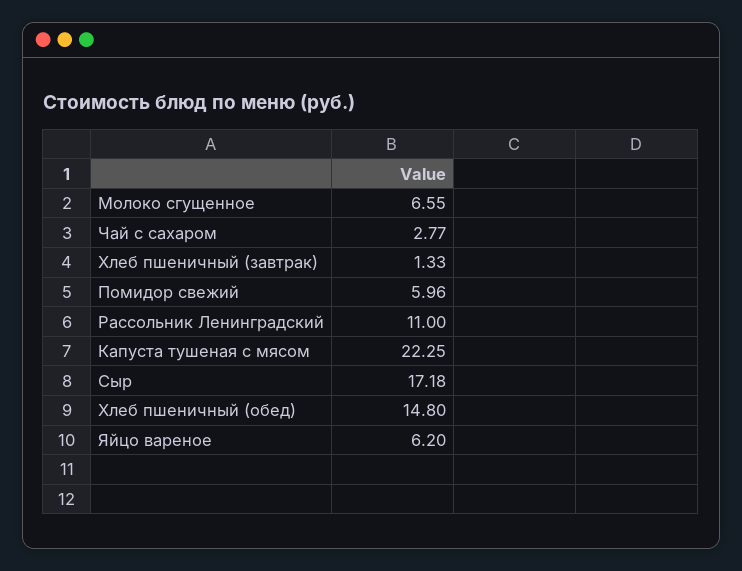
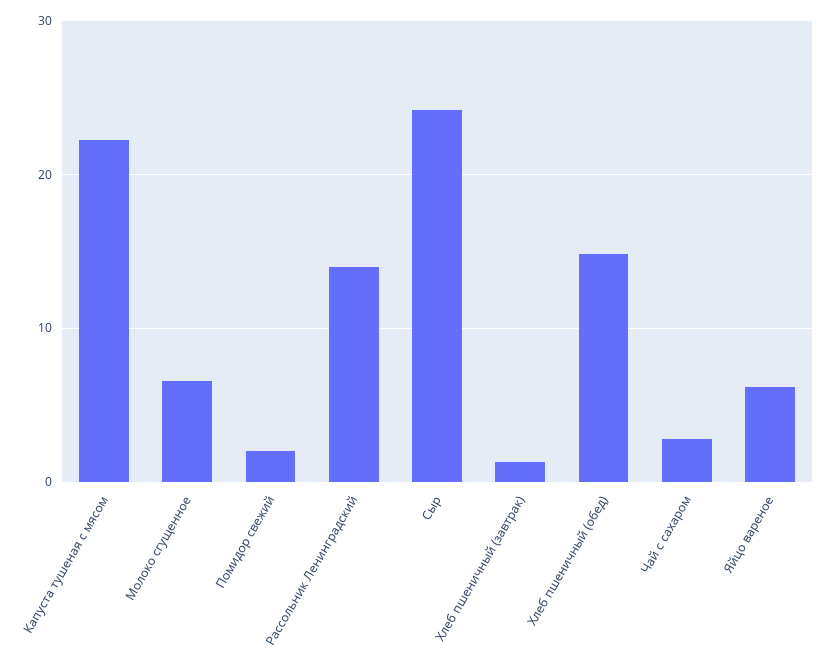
  {
    "Молоко сгущенное": 6.55,
    "Чай с сахаром": 2.77,
    "Хлеб пшеничный (завтрак)": 1.33,
-   "Помидор свежий": 5.96,
+   "Помидор свежий": 2,
-   "Рассольник Ленинградский": 11,
+   "Рассольник Ленинградский": 14,
    "Капуста тушеная с мясом": 22.25,
-   "Сыр": 17.18,
+   "Сыр": 24,
    "Хлеб пшеничный (обед)": 14.8,
    "Яйцо вареное": 6.2
  }

